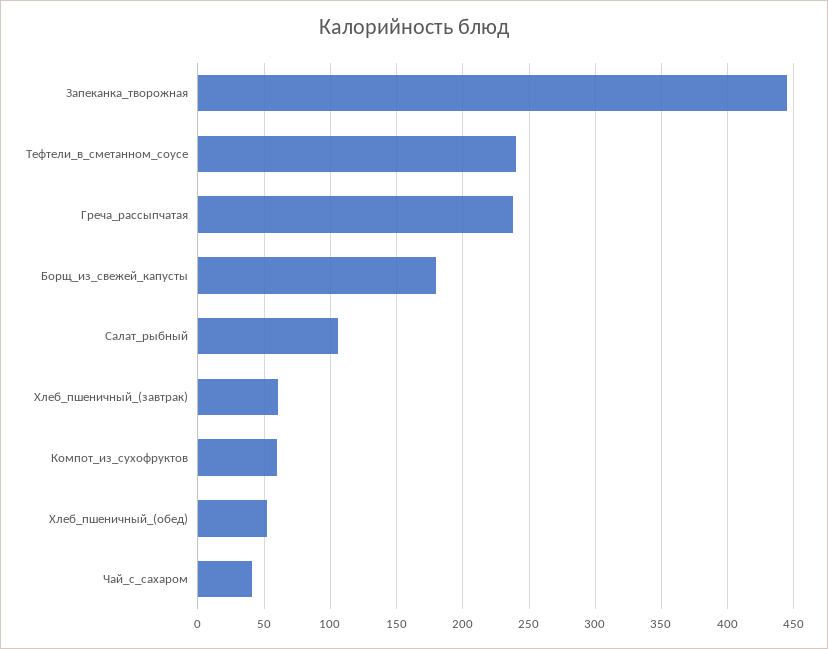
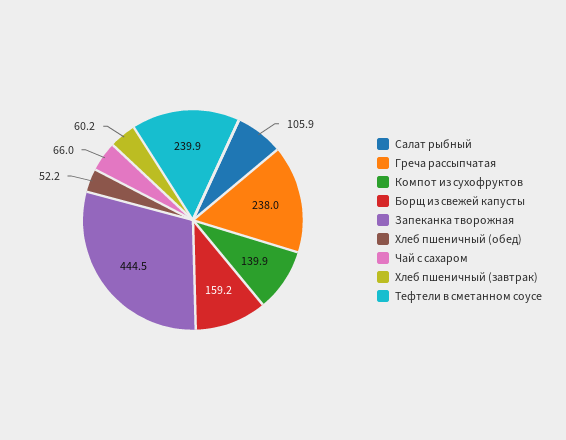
  {
    "Запеканка_творожная": 444.5,
    "Тефтели_в_сметанном_соусе": 239.9,
    "Греча_рассыпчатая": 238,
-   "Борщ_из_свежей_капусты": 180,
+   "Борщ_из_свежей_капусты": 159.2,
    "Салат_рыбный": 105.9,
    "Хлеб_пшеничный_(завтрак)": 60.2,
-   "Компот_из_сухофруктов": 60,
+   "Компот_из_сухофруктов": 139.9,
    "Хлеб_пшеничный_(обед)": 52.2,
-   "Чай_с_сахаром": 40
+   "Чай_с_сахаром": 66
  }

